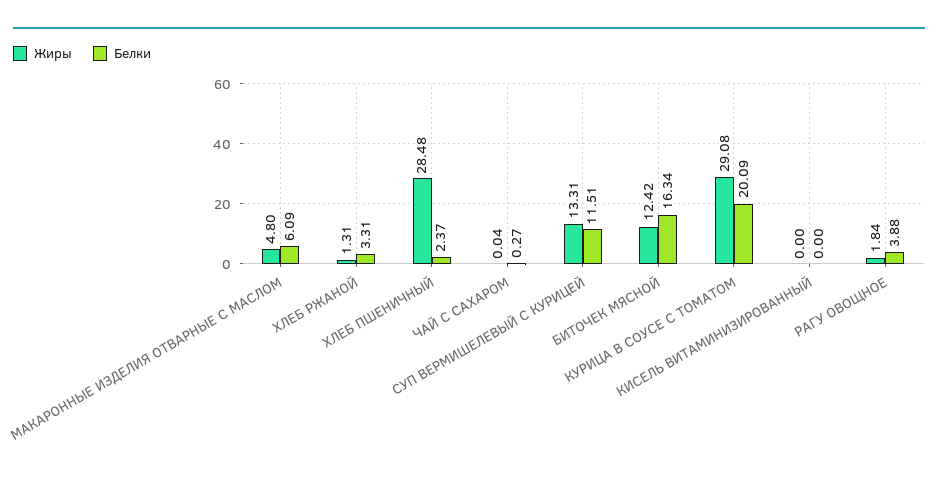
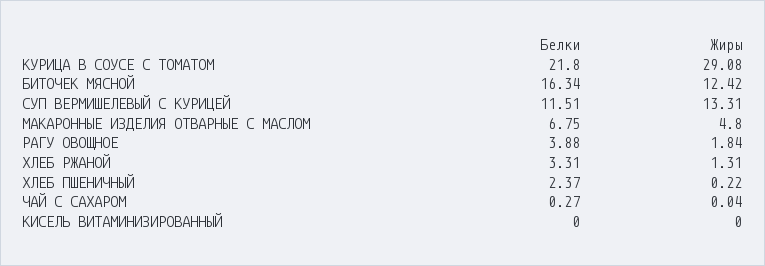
  {
    "Жиры": {
      "МАКАРОННЫЕ ИЗДЕЛИЯ ОТВАРНЫЕ С МАСЛОМ": 4.8,
      "ХЛЕБ РЖАНОЙ": 1.31,
-     "ХЛЕБ ПШЕНИЧНЫЙ": 28.48,
+     "ХЛЕБ ПШЕНИЧНЫЙ": 0.22,
      "ЧАЙ С САХАРОМ": 0.04,
      "СУП ВЕРМИШЕЛЕВЫЙ С КУРИЦЕЙ": 13.31,
      "БИТОЧЕК МЯСНОЙ": 12.42,
      "КУРИЦА В СОУСЕ С ТОМАТОМ": 29.08,
      "КИСЕЛЬ ВИТАМИНИЗИРОВАННЫЙ": 0,
      "РАГУ ОВОЩНОЕ": 1.84
    },
    "Белки": {
-     "МАКАРОННЫЕ ИЗДЕЛИЯ ОТВАРНЫЕ С МАСЛОМ": 6.09,
+     "МАКАРОННЫЕ ИЗДЕЛИЯ ОТВАРНЫЕ С МАСЛОМ": 6.75,
      "ХЛЕБ РЖАНОЙ": 3.31,
      "ХЛЕБ ПШЕНИЧНЫЙ": 2.37,
      "ЧАЙ С САХАРОМ": 0.27,
      "СУП ВЕРМИШЕЛЕВЫЙ С КУРИЦЕЙ": 11.51,
      "БИТОЧЕК МЯСНОЙ": 16.34,
-     "КУРИЦА В СОУСЕ С ТОМАТОМ": 20.09,
+     "КУРИЦА В СОУСЕ С ТОМАТОМ": 21.8,
      "КИСЕЛЬ ВИТАМИНИЗИРОВАННЫЙ": 0,
      "РАГУ ОВОЩНОЕ": 3.88
    }
  }

